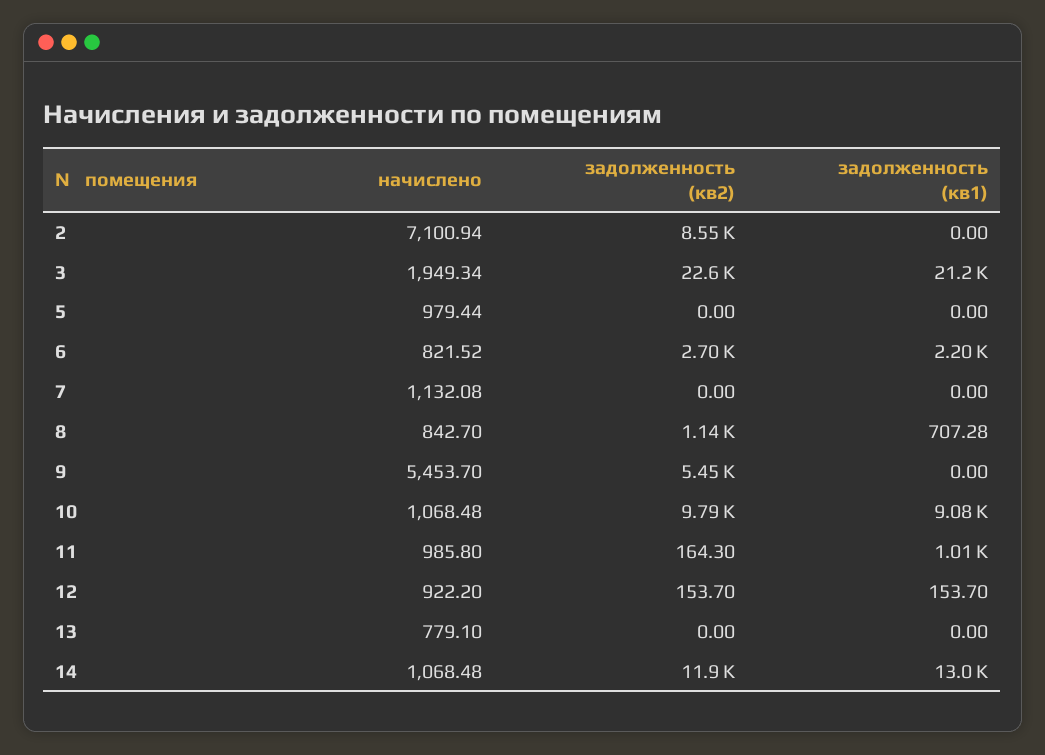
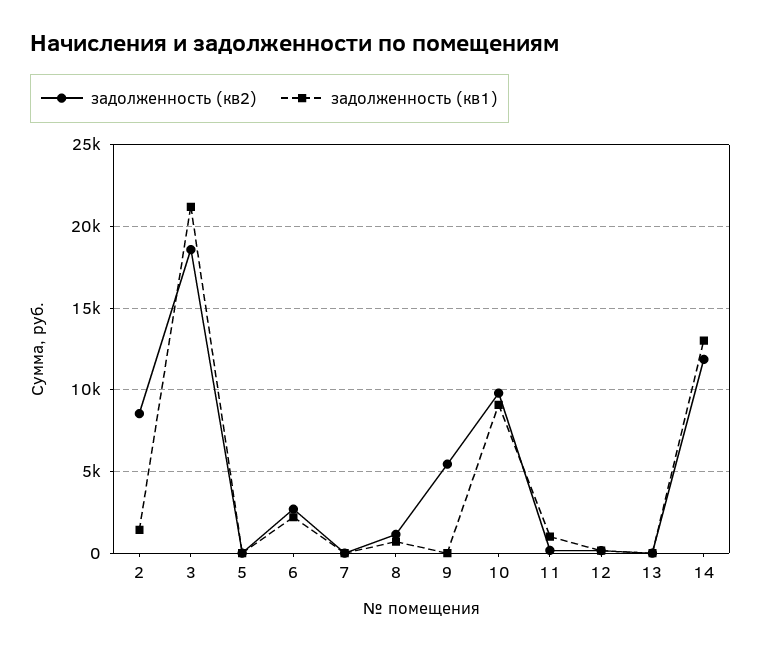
  {
-   "начислено": {
-     "2": 7100.94,
-     "3": 1949.34,
-     "5": 979.44,
-     "6": 821.52,
-     "7": 1132.08,
-     "8": 842.7,
-     "9": 5453.7,
-     "10": 1068.48,
-     "11": 985.8,
-     "12": 922.2,
-     "13": 779.1,
-     "14": 1068.48
-   },
    "задолженность (кв2)": {
      "2": 8550,
-     "3": 22600,
+     "3": 18500,
      "5": 0,
      "6": 2700,
      "7": 0,
      "8": 1140,
      "9": 5450,
      "10": 9790,
      "11": 164.3,
      "12": 153.7,
      "13": 0,
      "14": 11900
    },
    "задолженность (кв1)": {
-     "2": 0,
+     "2": 1500,
      "3": 21200,
      "5": 0,
      "6": 2200,
      "7": 0,
      "8": 707.28,
      "9": 0,
      "10": 9080,
      "11": 1010,
      "12": 153.7,
      "13": 0,
      "14": 13000
    }
  }

